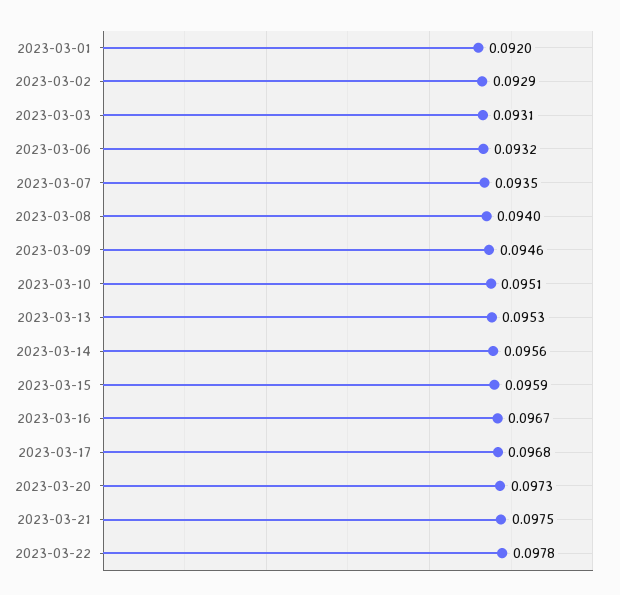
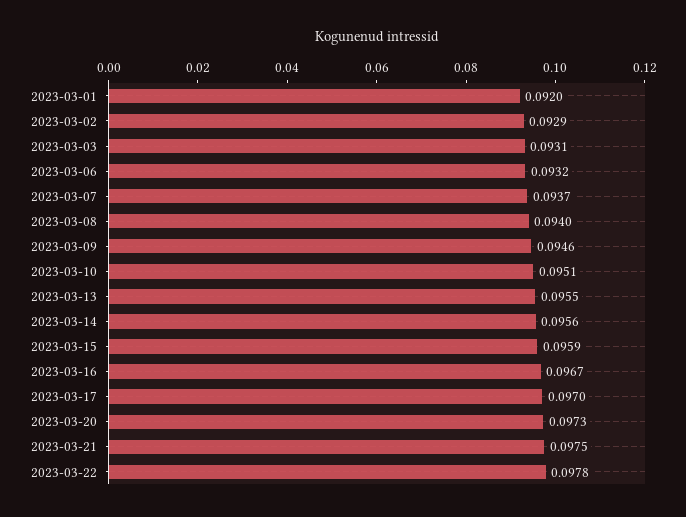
  {
    "2023-03-01": 0.092,
    "2023-03-02": 0.0929,
    "2023-03-03": 0.0931,
    "2023-03-06": 0.0932,
-   "2023-03-07": 0.0935,
+   "2023-03-07": 0.0937,
    "2023-03-08": 0.094,
    "2023-03-09": 0.0946,
    "2023-03-10": 0.0951,
-   "2023-03-13": 0.0953,
+   "2023-03-13": 0.0955,
    "2023-03-14": 0.0956,
    "2023-03-15": 0.0959,
    "2023-03-16": 0.0967,
-   "2023-03-17": 0.0968,
+   "2023-03-17": 0.097,
    "2023-03-20": 0.0973,
    "2023-03-21": 0.0975,
    "2023-03-22": 0.0978
  }

